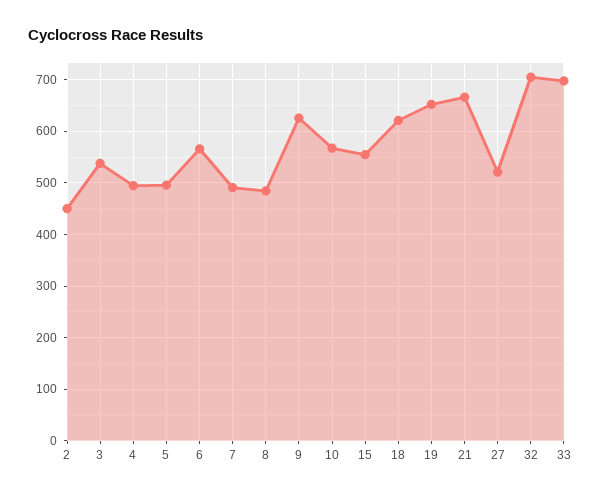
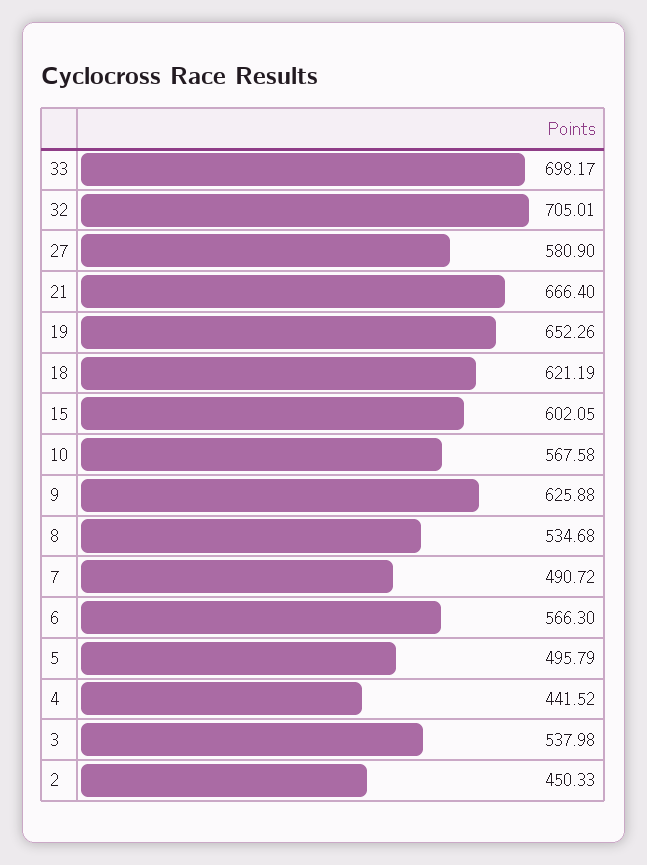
  {
    "2": 450.33,
    "3": 537.98,
-   "4": 500,
+   "4": 441.52,
    "5": 495.79,
    "6": 566.3,
    "7": 490.72,
-   "8": 480,
+   "8": 534.68,
    "9": 625.88,
    "10": 567.58,
-   "15": 560,
+   "15": 602.05,
    "18": 621.19,
    "19": 652.26,
    "21": 666.4,
-   "27": 520,
+   "27": 580.9,
    "32": 705.01,
    "33": 698.17
  }

